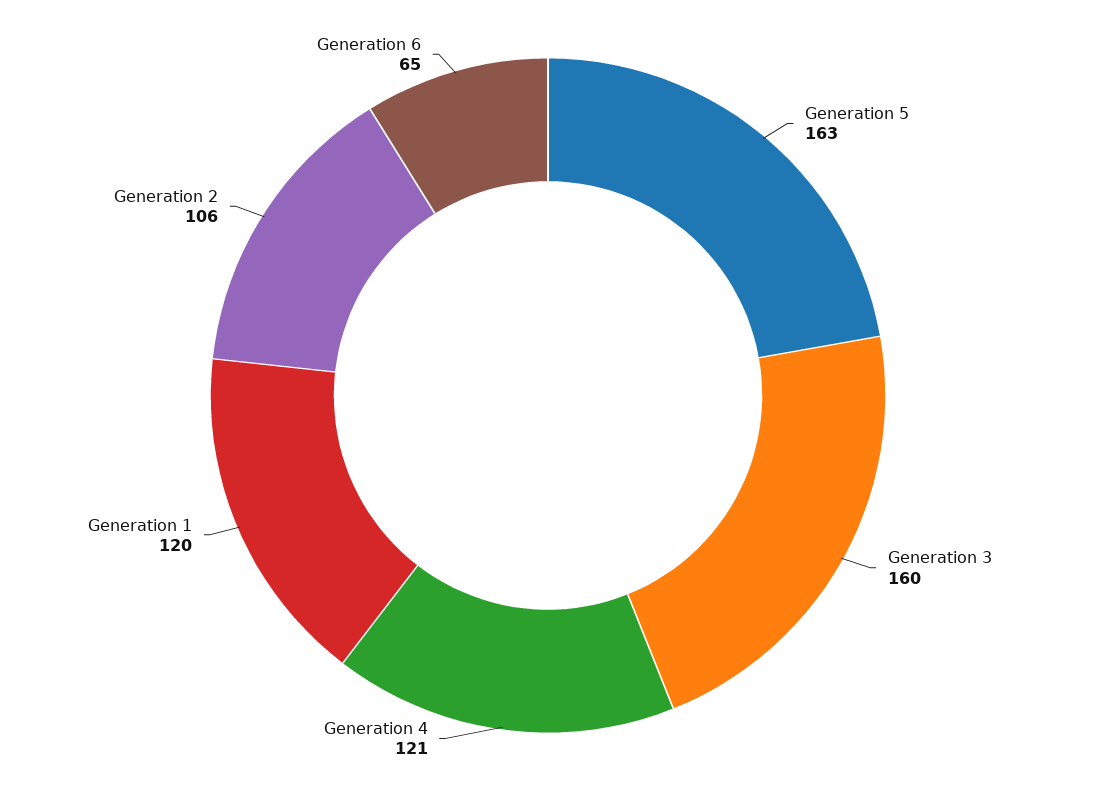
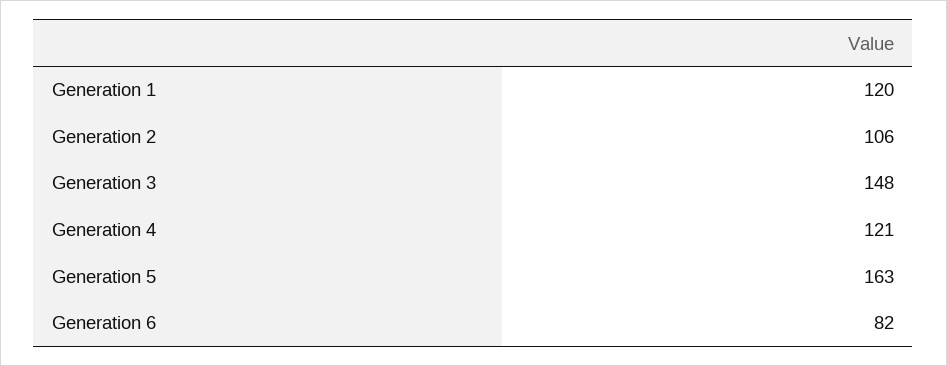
  {
    "Generation 5": 163,
-   "Generation 3": 160,
+   "Generation 3": 148,
    "Generation 4": 121,
    "Generation 1": 120,
    "Generation 2": 106,
-   "Generation 6": 65
+   "Generation 6": 82
  }

